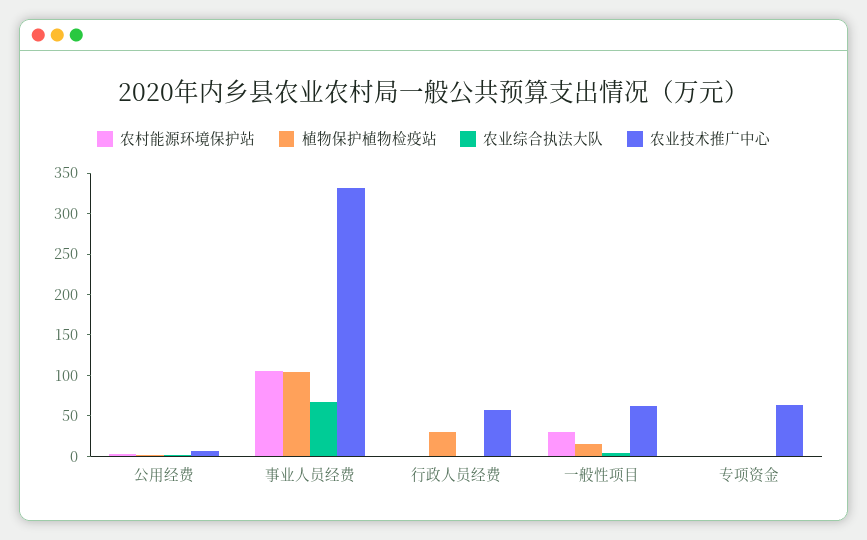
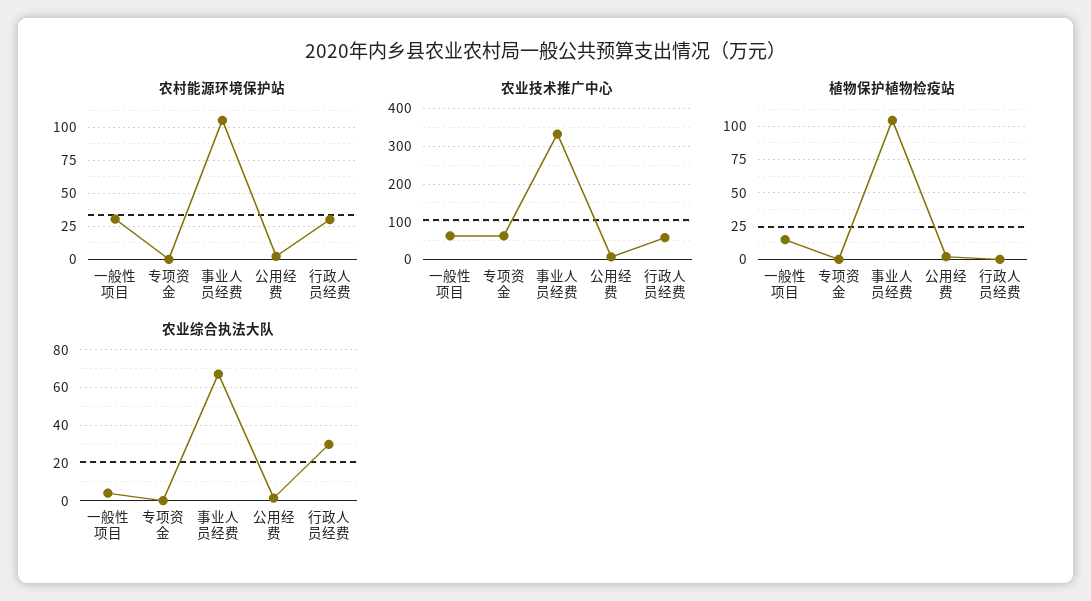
  {
    "农村能源环境保护站": {
      "公用经费": 0,
      "事业人员经费": 105,
-     "行政人员经费": 0,
+     "行政人员经费": 30,
      "一般性项目": 30,
      "专项资金": 0
    },
    "植物保护植物检疫站": {
      "公用经费": 0,
      "事业人员经费": 105,
-     "行政人员经费": 30,
+     "行政人员经费": 0,
      "一般性项目": 15,
      "专项资金": 0
    },
    "农业综合执法大队": {
      "公用经费": 0,
      "事业人员经费": 65,
-     "行政人员经费": 0,
+     "行政人员经费": 30,
      "一般性项目": 5,
      "专项资金": 0
    },
    "农业技术推广中心": {
      "公用经费": 10,
      "事业人员经费": 330,
      "行政人员经费": 60,
      "一般性项目": 60,
      "专项资金": 60
    }
  }

